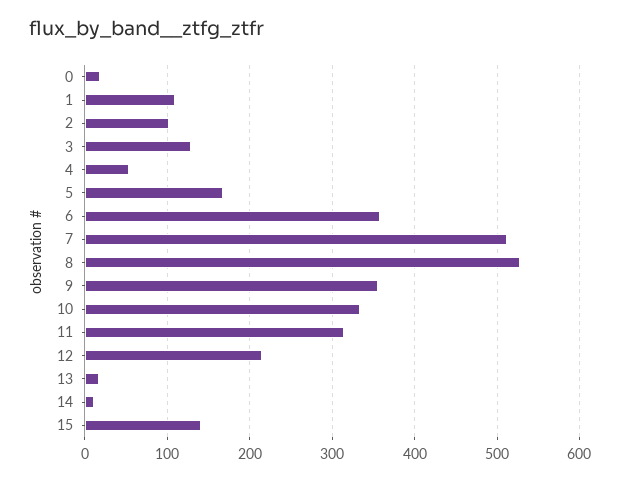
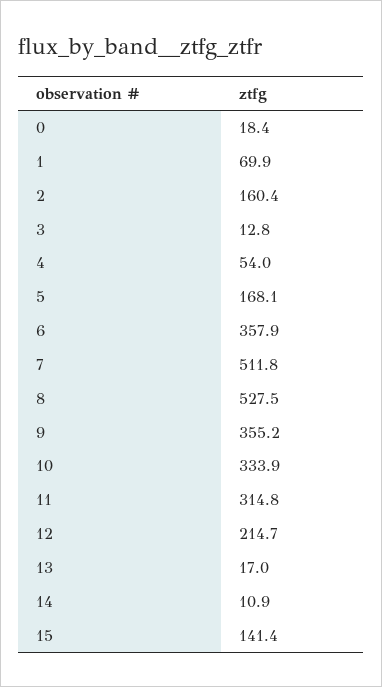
  {
    "0": 18.4,
-   "1": 110,
+   "1": 69.9,
-   "2": 100,
+   "2": 160.4,
-   "3": 130,
+   "3": 12.8,
    "4": 54,
    "5": 168.1,
    "6": 357.9,
    "7": 511.8,
    "8": 527.5,
    "9": 355.2,
    "10": 333.9,
    "11": 314.8,
    "12": 214.7,
    "13": 17,
    "14": 10.9,
    "15": 141.4
  }

